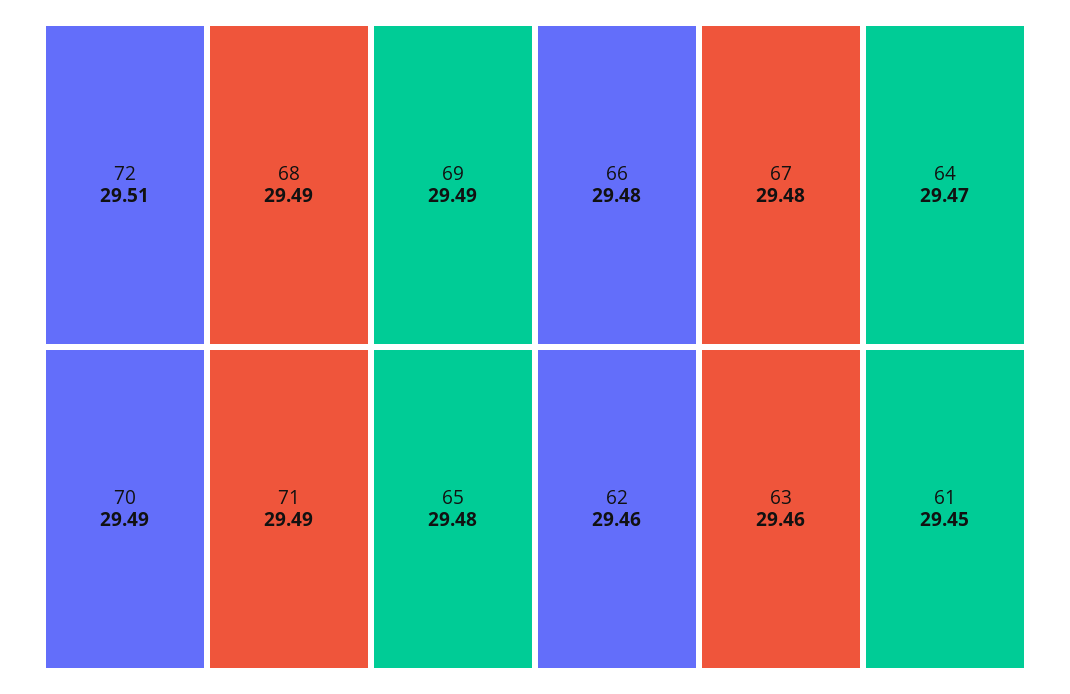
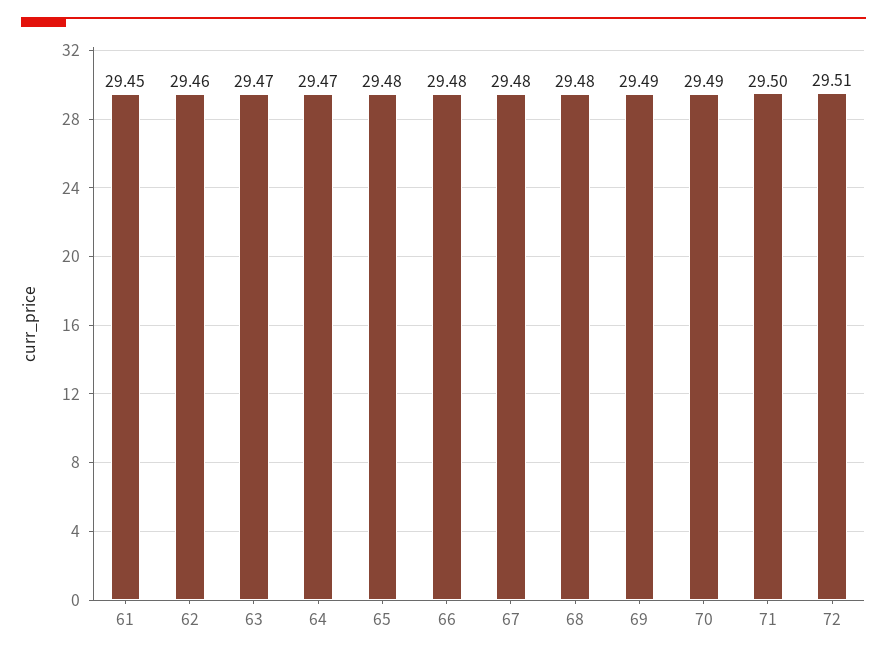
  {
    "72": 29.51,
-   "68": 29.49,
+   "68": 29.48,
    "69": 29.49,
    "70": 29.49,
-   "71": 29.49,
+   "71": 29.5,
    "65": 29.48,
    "66": 29.48,
    "67": 29.48,
    "64": 29.47,
    "62": 29.46,
-   "63": 29.46,
+   "63": 29.47,
    "61": 29.45
  }

